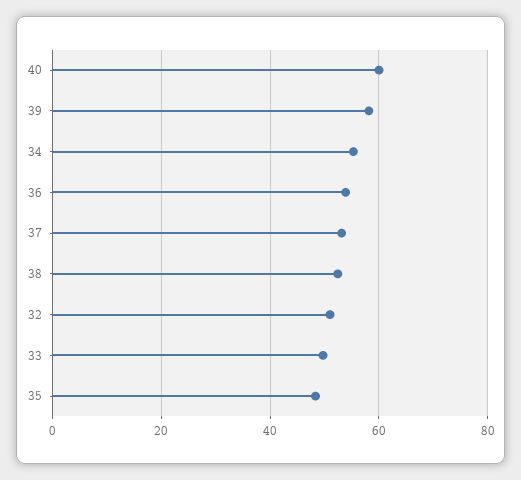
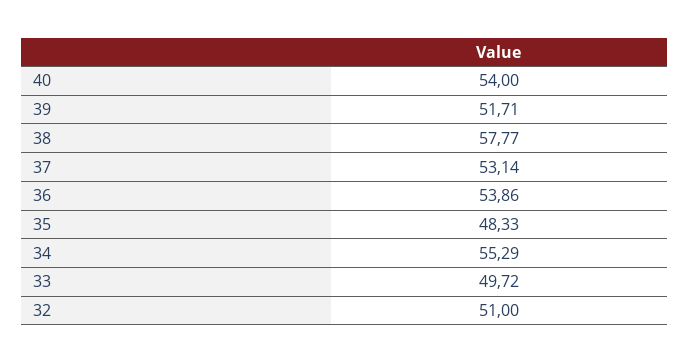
  {
-   "40": 60,
+   "40": 54,
-   "39": 58,
+   "39": 51.71,
    "34": 55.29,
    "36": 53.86,
    "37": 53.14,
-   "38": 52,
+   "38": 57.77,
    "32": 51,
    "33": 49.72,
    "35": 48.33
  }

